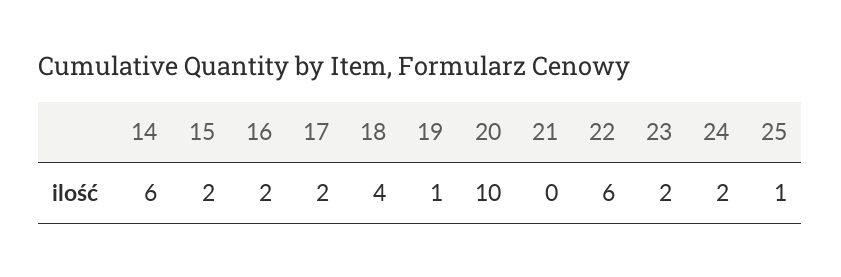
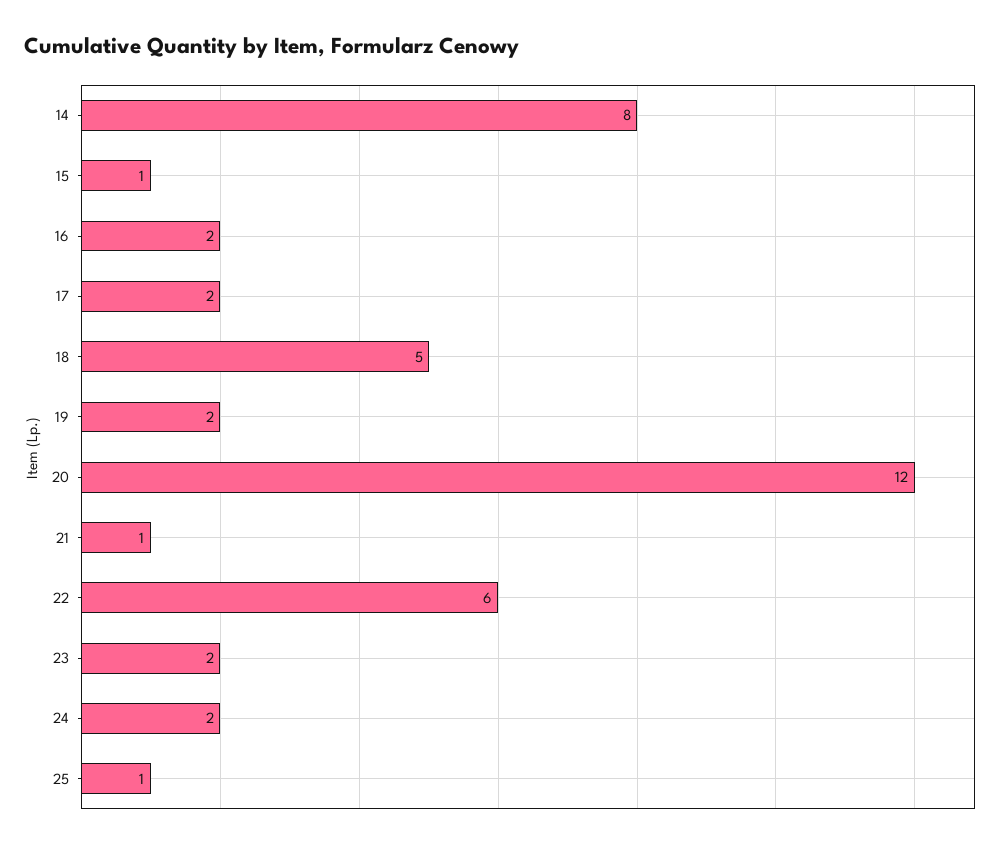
  {
-   "14": 6,
+   "14": 8,
-   "15": 2,
+   "15": 1,
    "16": 2,
    "17": 2,
-   "18": 4,
+   "18": 5,
-   "19": 1,
+   "19": 2,
-   "20": 10,
+   "20": 12,
-   "21": 0,
+   "21": 1,
    "22": 6,
    "23": 2,
    "24": 2,
    "25": 1
  }

